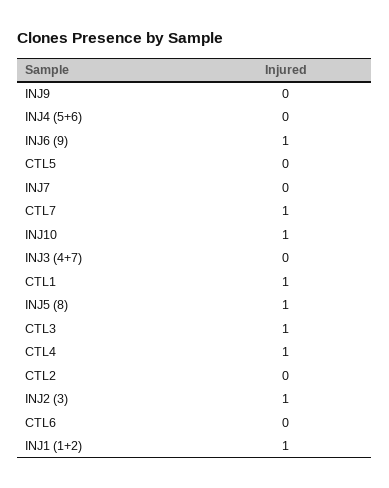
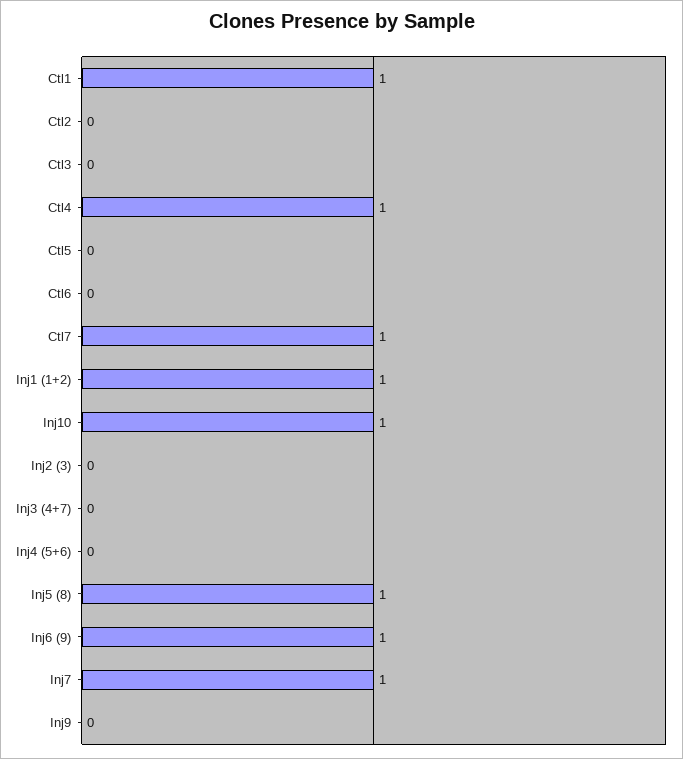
  {
    "INJ9": 0,
    "INJ4 (5+6)": 0,
    "INJ6 (9)": 1,
    "CTL5": 0,
-   "INJ7": 0,
+   "INJ7": 1,
    "CTL7": 1,
    "INJ10": 1,
    "INJ3 (4+7)": 0,
    "CTL1": 1,
    "INJ5 (8)": 1,
-   "CTL3": 1,
+   "CTL3": 0,
    "CTL4": 1,
    "CTL2": 0,
-   "INJ2 (3)": 1,
+   "INJ2 (3)": 0,
    "CTL6": 0,
    "INJ1 (1+2)": 1
  }

